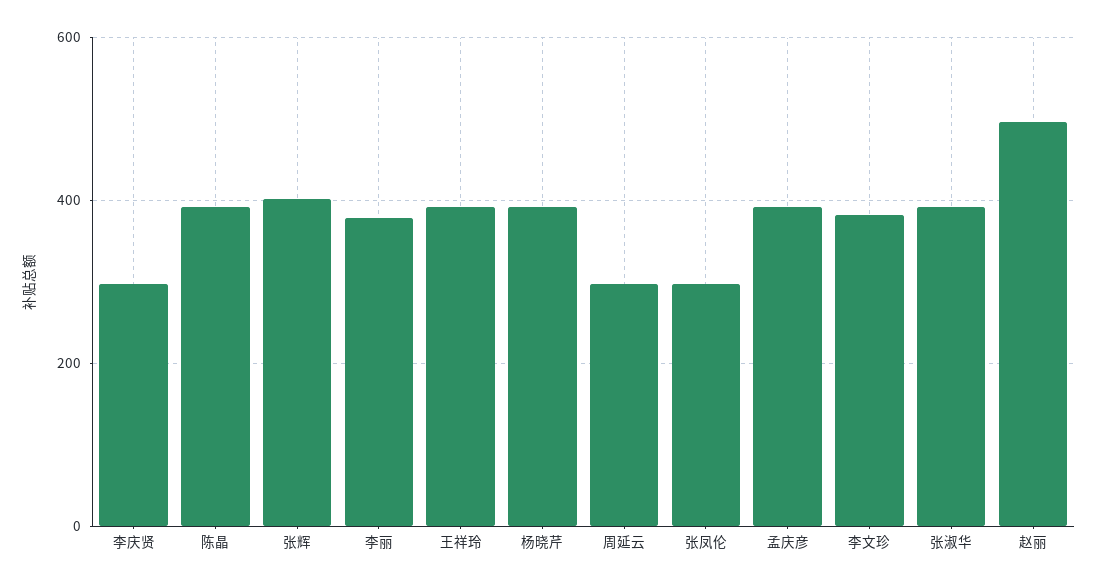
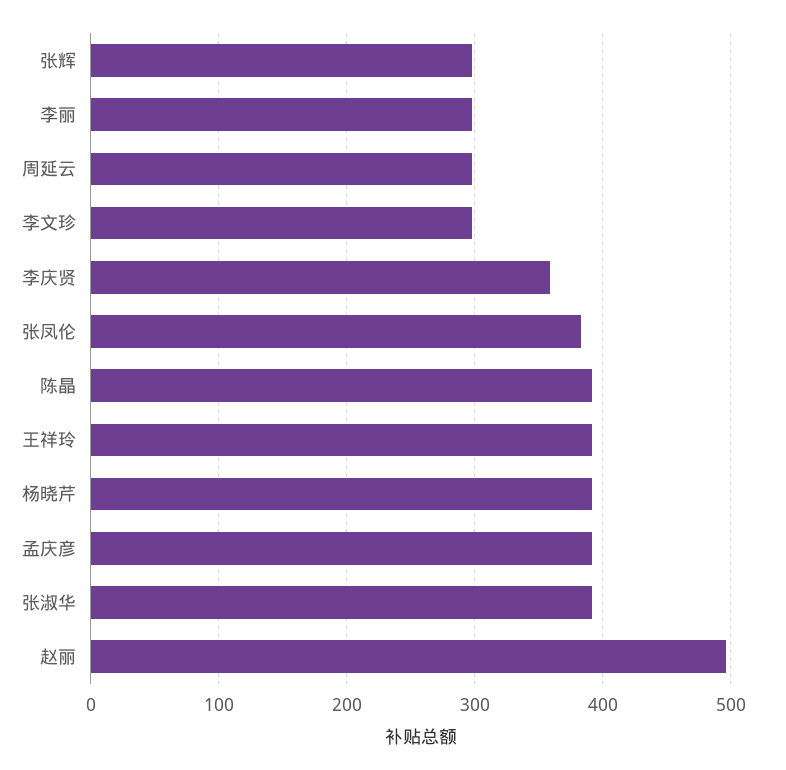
  {
-   "李庆贤": 300,
+   "李庆贤": 360,
    "陈晶": 390,
-   "张辉": 400,
+   "张辉": 300,
-   "李丽": 380,
+   "李丽": 300,
    "王祥玲": 390,
    "杨晓芹": 390,
    "周延云": 300,
-   "张凤伦": 300,
+   "张凤伦": 380,
    "孟庆彦": 390,
-   "李文珍": 380,
+   "李文珍": 300,
    "张淑华": 390,
    "赵丽": 500
  }

